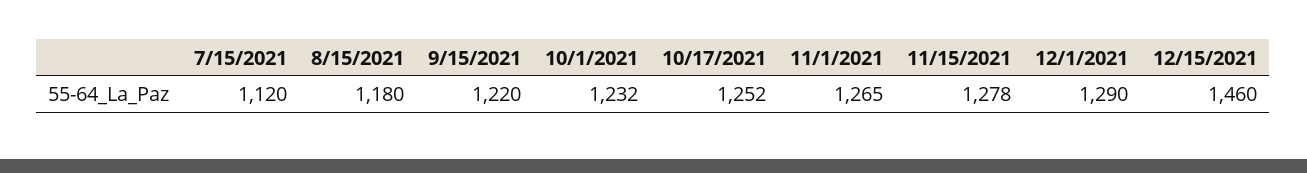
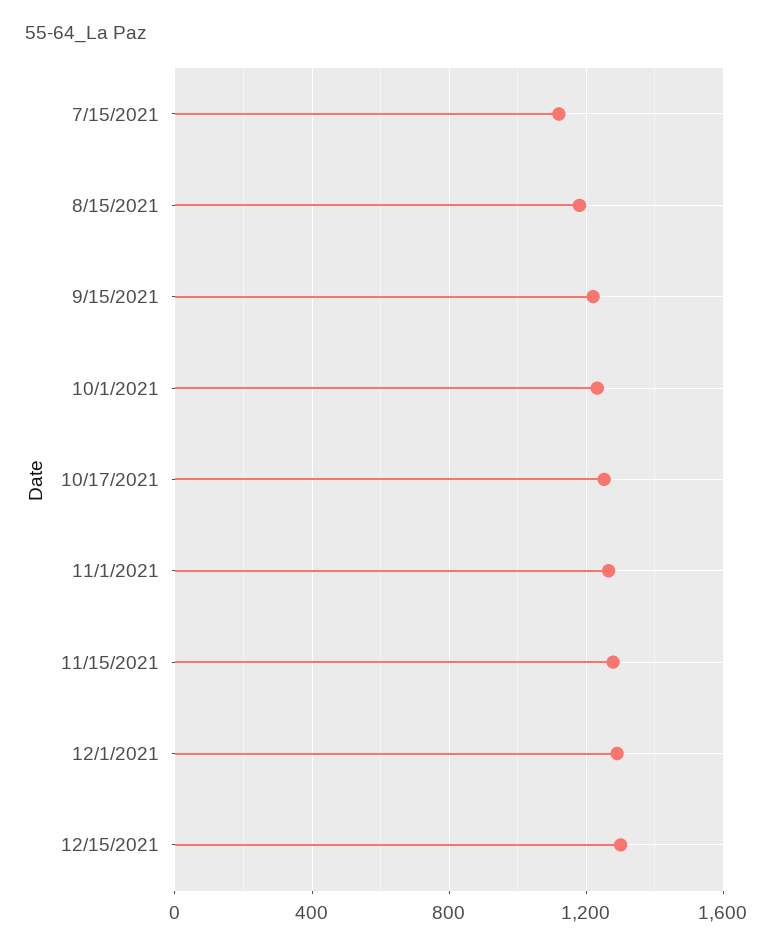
  {
    "7/15/2021": 1120,
    "8/15/2021": 1180,
    "9/15/2021": 1220,
    "10/1/2021": 1232,
    "10/17/2021": 1252,
    "11/1/2021": 1265,
    "11/15/2021": 1278,
    "12/1/2021": 1290,
-   "12/15/2021": 1460
+   "12/15/2021": 1300
  }

